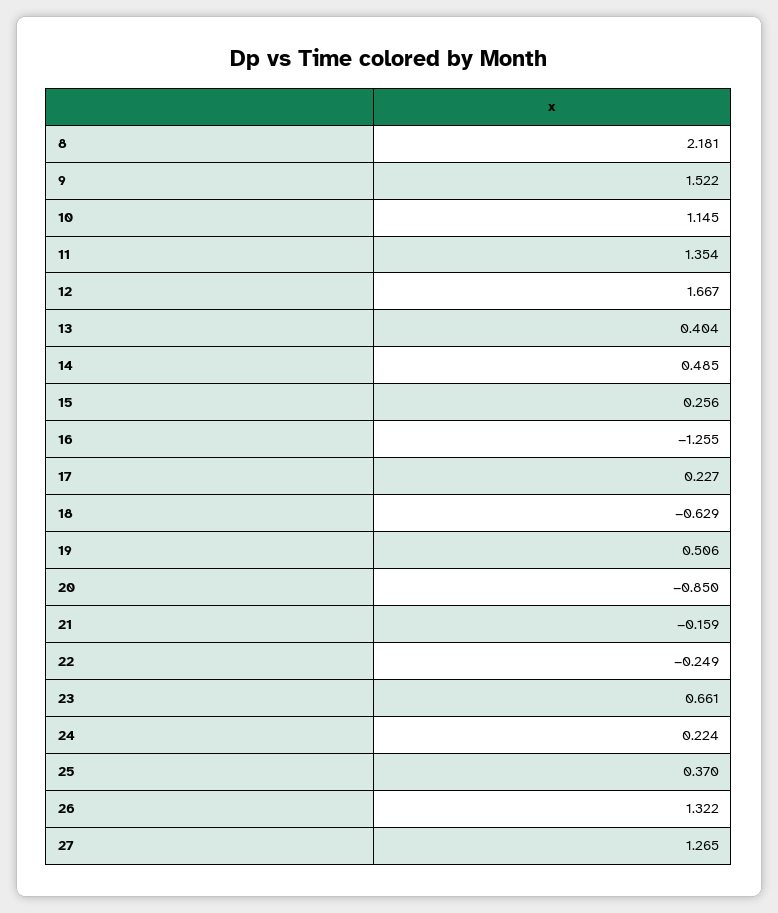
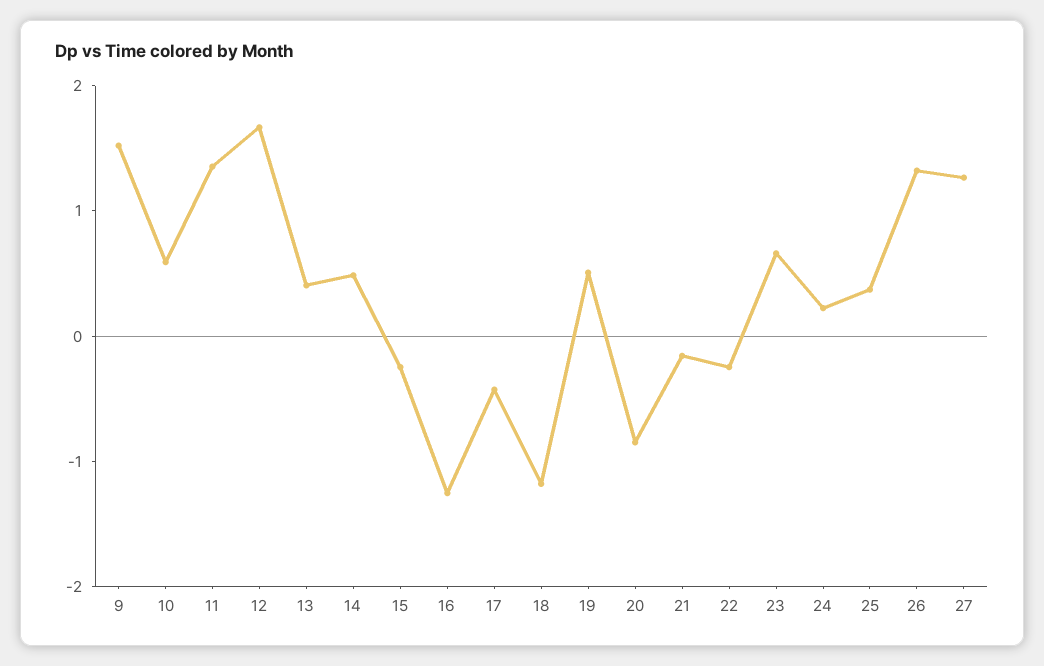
  {
-   "8": 2.181,
    "9": 1.522,
-   "10": 1.145,
+   "10": 0.6,
    "11": 1.354,
    "12": 1.667,
    "13": 0.404,
    "14": 0.485,
-   "15": 0.256,
+   "15": -0.2,
    "16": -1.255,
-   "17": 0.227,
+   "17": -0.4,
-   "18": -0.629,
+   "18": -1.2,
    "19": 0.506,
    "20": -0.85,
    "21": -0.159,
    "22": -0.249,
    "23": 0.661,
    "24": 0.224,
    "25": 0.37,
    "26": 1.322,
    "27": 1.265
  }

